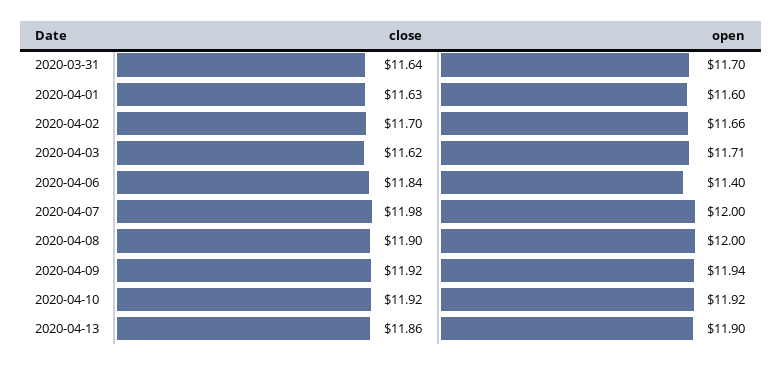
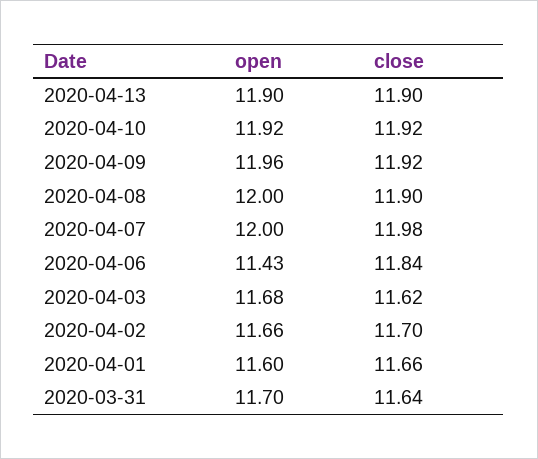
  {
    "close": {
      "2020-03-31": 11.64,
-     "2020-04-01": 11.63,
+     "2020-04-01": 11.66,
      "2020-04-02": 11.7,
      "2020-04-03": 11.62,
      "2020-04-06": 11.84,
      "2020-04-07": 11.98,
      "2020-04-08": 11.9,
      "2020-04-09": 11.92,
      "2020-04-10": 11.92,
-     "2020-04-13": 11.86
+     "2020-04-13": 11.9
    },
    "open": {
      "2020-03-31": 11.7,
      "2020-04-01": 11.6,
      "2020-04-02": 11.66,
-     "2020-04-03": 11.71,
+     "2020-04-03": 11.68,
-     "2020-04-06": 11.4,
+     "2020-04-06": 11.43,
      "2020-04-07": 12,
      "2020-04-08": 12,
-     "2020-04-09": 11.94,
+     "2020-04-09": 11.96,
      "2020-04-10": 11.92,
      "2020-04-13": 11.9
    }
  }

